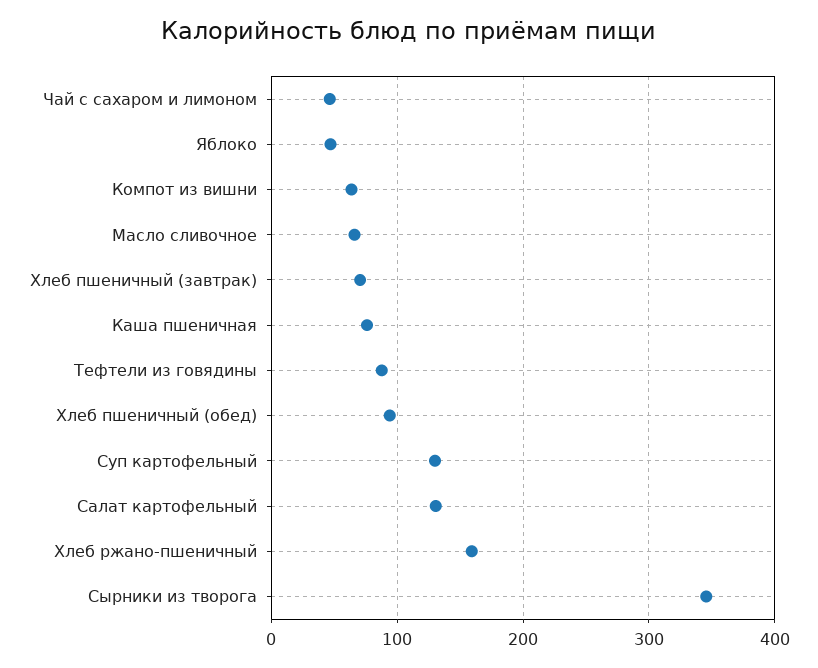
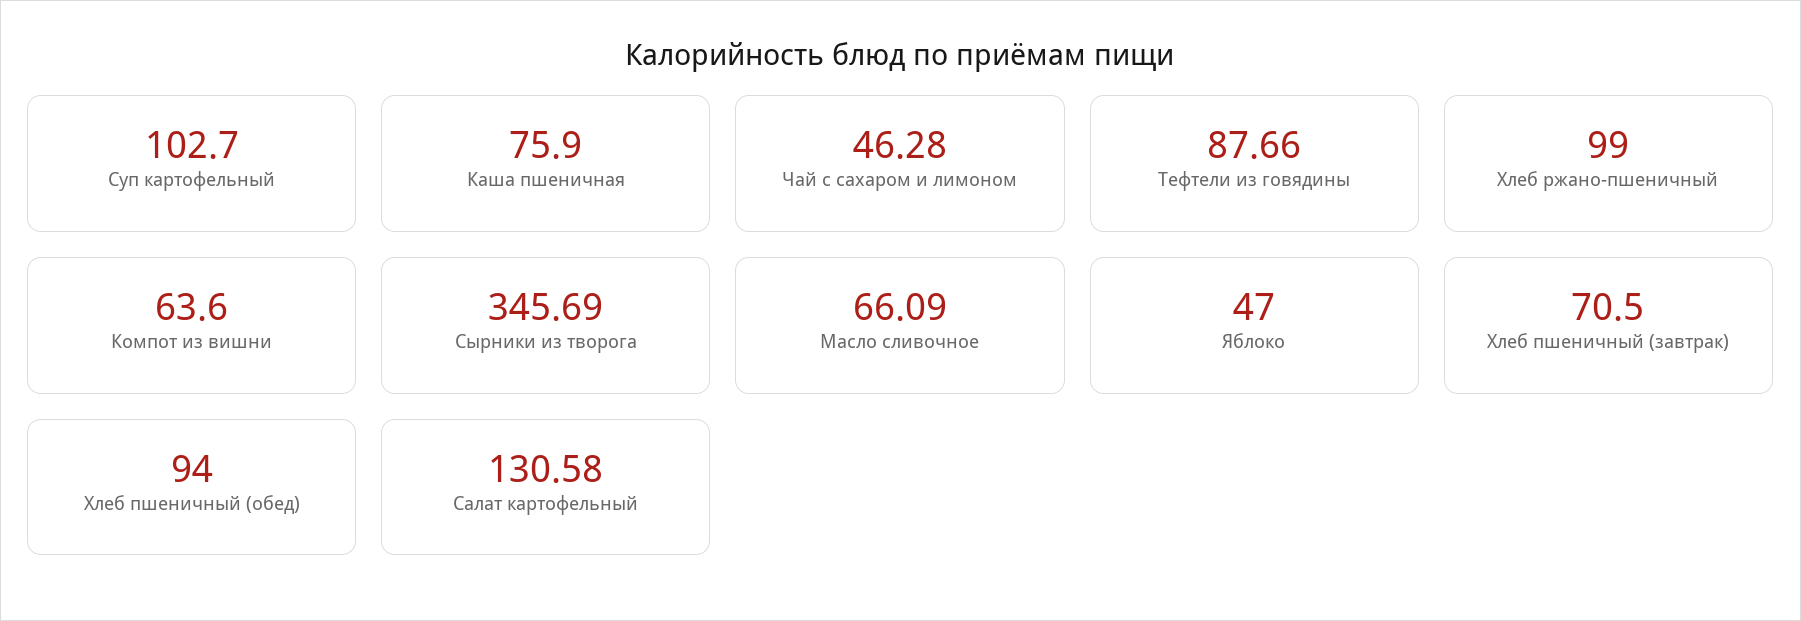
  {
    "Чай с сахаром и лимоном": 46.28,
    "Яблоко": 47,
    "Компот из вишни": 63.6,
    "Масло сливочное": 66.09,
    "Хлеб пшеничный (завтрак)": 70.5,
    "Каша пшеничная": 75.9,
    "Тефтели из говядины": 87.66,
    "Хлеб пшеничный (обед)": 94,
-   "Суп картофельный": 130,
+   "Суп картофельный": 102.7,
    "Салат картофельный": 130.58,
-   "Хлеб ржано-пшеничный": 160,
+   "Хлеб ржано-пшеничный": 99,
    "Сырники из творога": 345.69
  }

